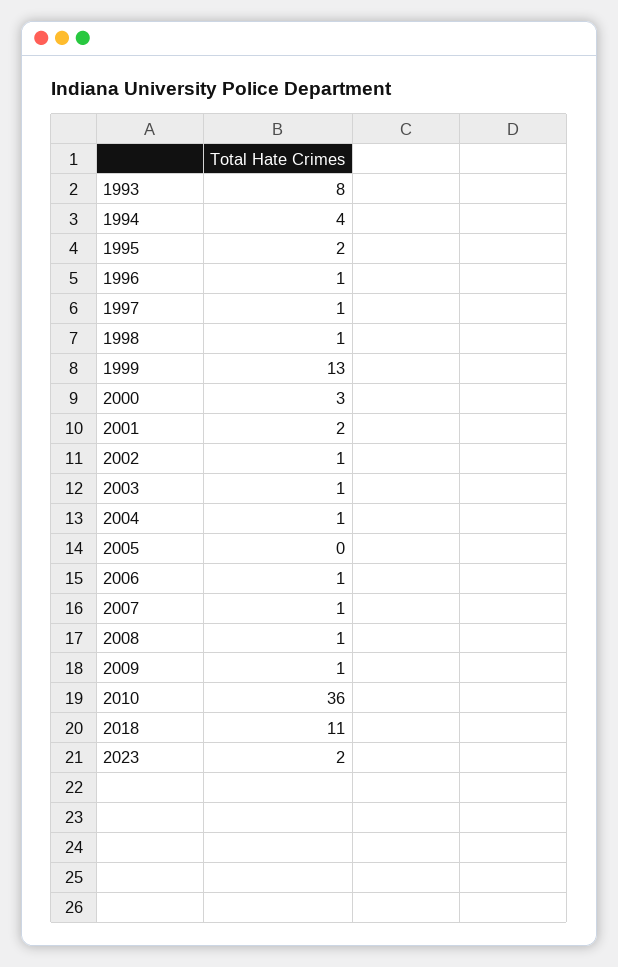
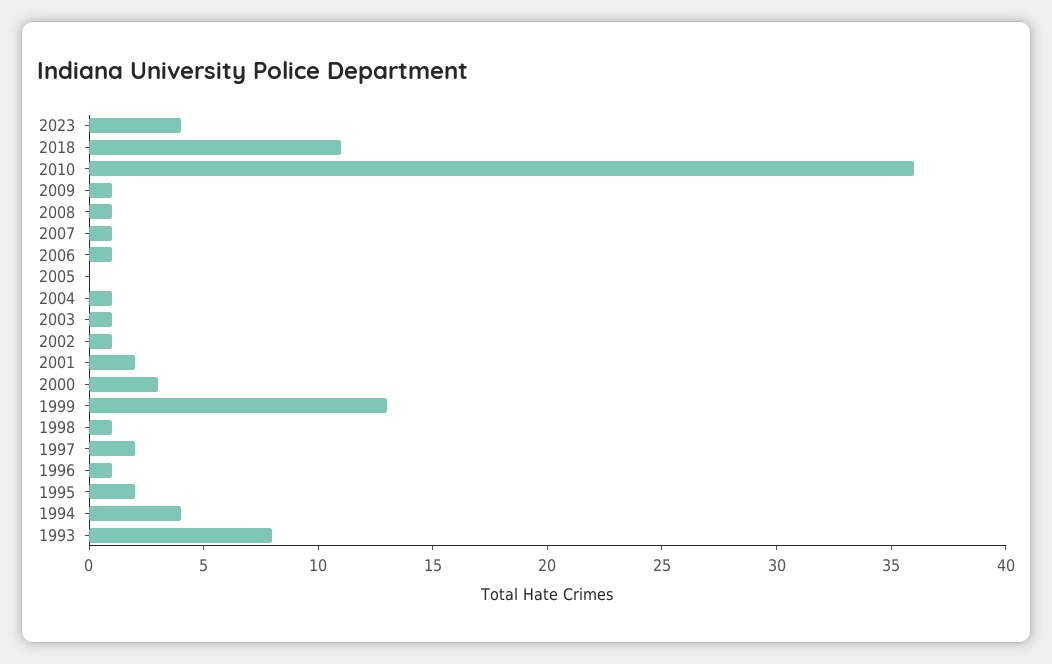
  {
    "1993": 8,
    "1994": 4,
    "1995": 2,
    "1996": 1,
-   "1997": 1,
+   "1997": 2,
    "1998": 1,
    "1999": 13,
    "2000": 3,
    "2001": 2,
    "2002": 1,
    "2003": 1,
    "2004": 1,
    "2005": 0,
    "2006": 1,
    "2007": 1,
    "2008": 1,
    "2009": 1,
    "2010": 36,
    "2018": 11,
-   "2023": 2
+   "2023": 4
  }

